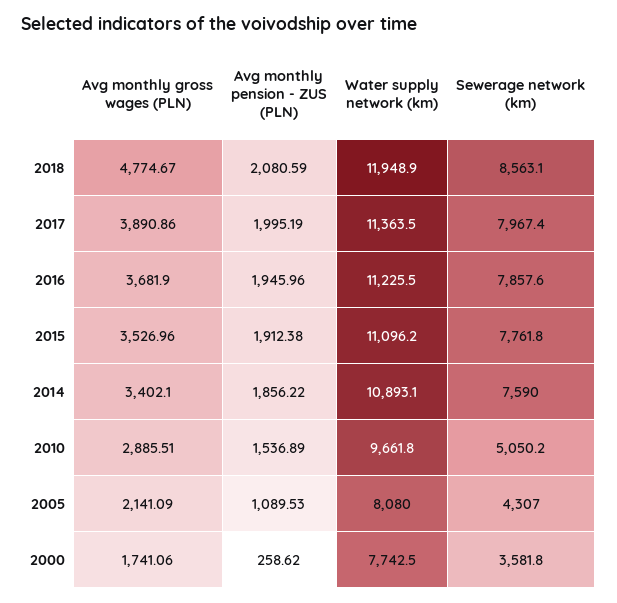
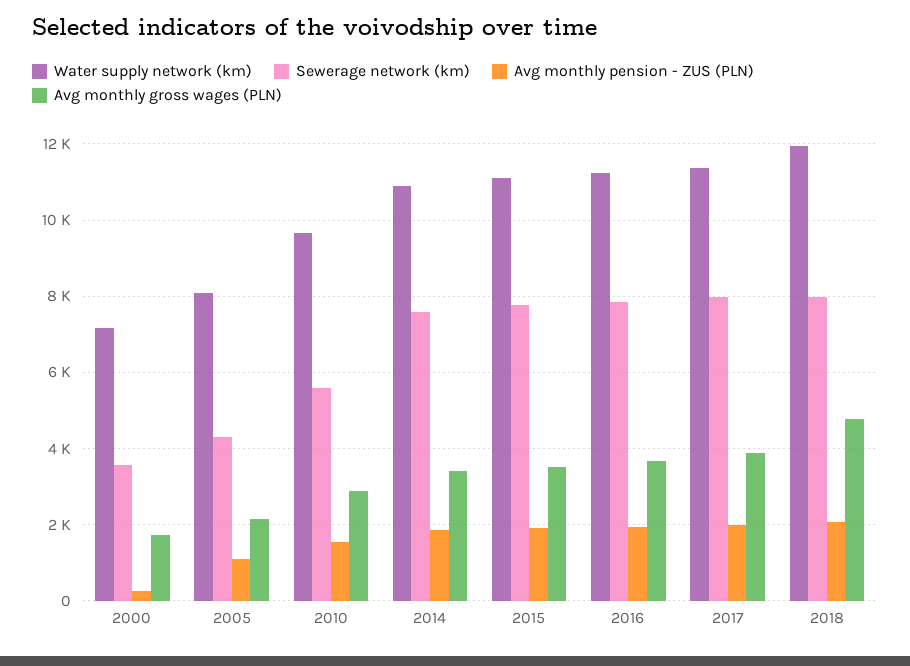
  {
    "Avg monthly gross wages (PLN)": {
      "2018": 4774.67,
      "2017": 3890.86,
      "2016": 3681.9,
      "2015": 3526.96,
      "2014": 3402.1,
      "2010": 2885.51,
      "2005": 2141.09,
      "2000": 1741.06
    },
    "Avg monthly pension - ZUS (PLN)": {
      "2018": 2080.59,
      "2017": 1995.19,
      "2016": 1945.96,
      "2015": 1912.38,
      "2014": 1856.22,
      "2010": 1536.89,
      "2005": 1089.53,
      "2000": 258.62
    },
    "Water supply network (km)": {
      "2018": 11948.9,
      "2017": 11363.5,
      "2016": 11225.5,
      "2015": 11096.2,
      "2014": 10893.1,
      "2010": 9661.8,
      "2005": 8080,
-     "2000": 7742.5
+     "2000": 7200
    },
    "Sewerage network (km)": {
-     "2018": 8563.1,
+     "2018": 8000,
      "2017": 7967.4,
      "2016": 7857.6,
      "2015": 7761.8,
      "2014": 7590,
-     "2010": 5050.2,
+     "2010": 5600,
      "2005": 4307,
      "2000": 3581.8
    }
  }

